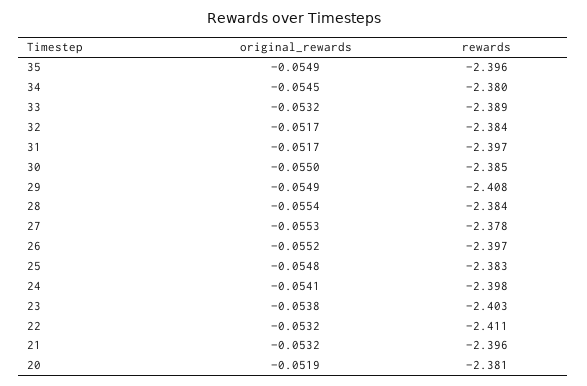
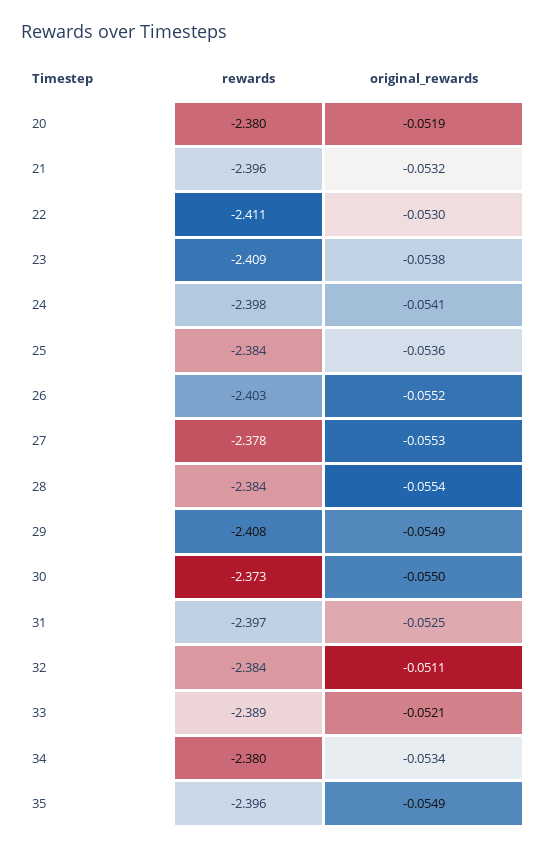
  {
    "original_rewards": {
      "35": -0.0549,
-     "34": -0.0545,
+     "34": -0.0534,
-     "33": -0.0532,
+     "33": -0.0521,
-     "32": -0.0517,
+     "32": -0.0511,
-     "31": -0.0517,
+     "31": -0.0525,
      "30": -0.055,
      "29": -0.0549,
      "28": -0.0554,
      "27": -0.0553,
      "26": -0.0552,
-     "25": -0.0548,
+     "25": -0.0536,
      "24": -0.0541,
      "23": -0.0538,
-     "22": -0.0532,
+     "22": -0.053,
      "21": -0.0532,
      "20": -0.0519
    },
    "rewards": {
      "35": -2.396,
      "34": -2.38,
      "33": -2.389,
      "32": -2.384,
      "31": -2.397,
-     "30": -2.385,
+     "30": -2.373,
      "29": -2.408,
      "28": -2.384,
      "27": -2.378,
-     "26": -2.397,
+     "26": -2.403,
-     "25": -2.383,
+     "25": -2.384,
      "24": -2.398,
-     "23": -2.403,
+     "23": -2.409,
      "22": -2.411,
      "21": -2.396,
-     "20": -2.381
+     "20": -2.38
    }
  }

